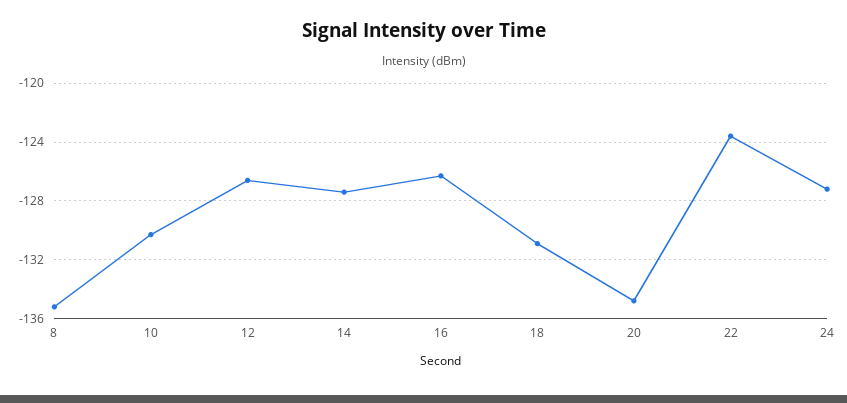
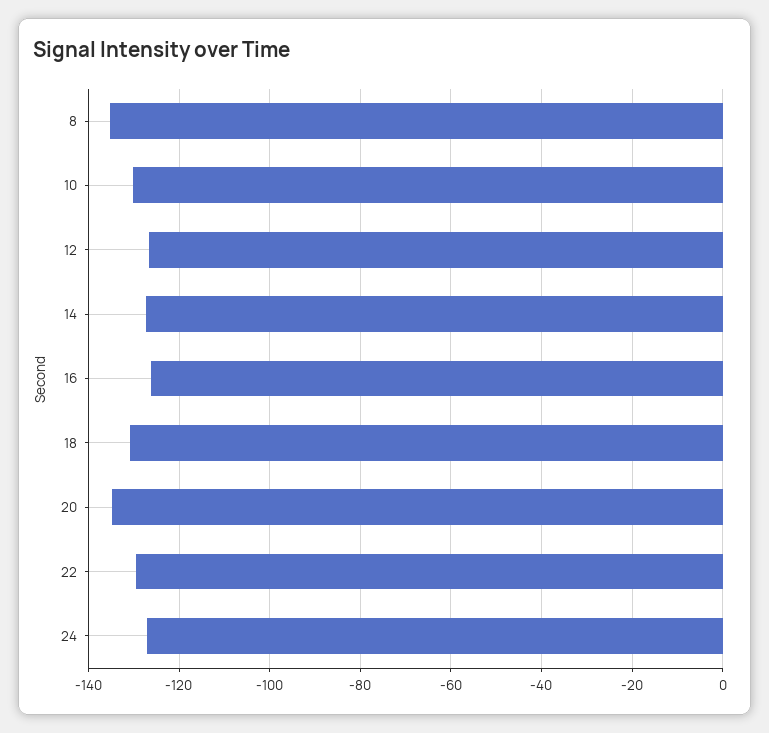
  {
    "8": -135,
    "10": -130.5,
    "12": -126.5,
    "14": -127.5,
    "16": -126.5,
    "18": -131,
    "20": -135,
-   "22": -123.5,
+   "22": -130,
    "24": -127
  }

